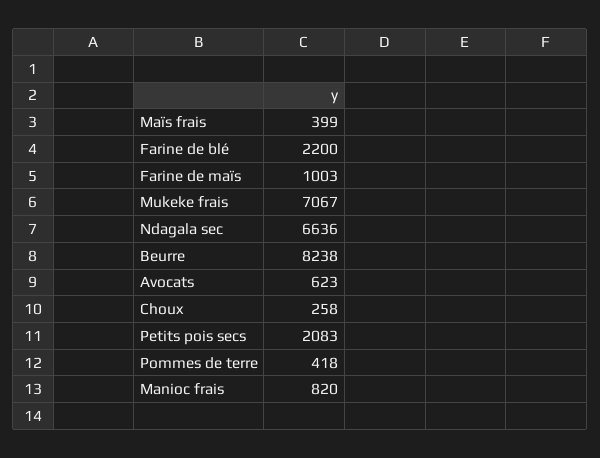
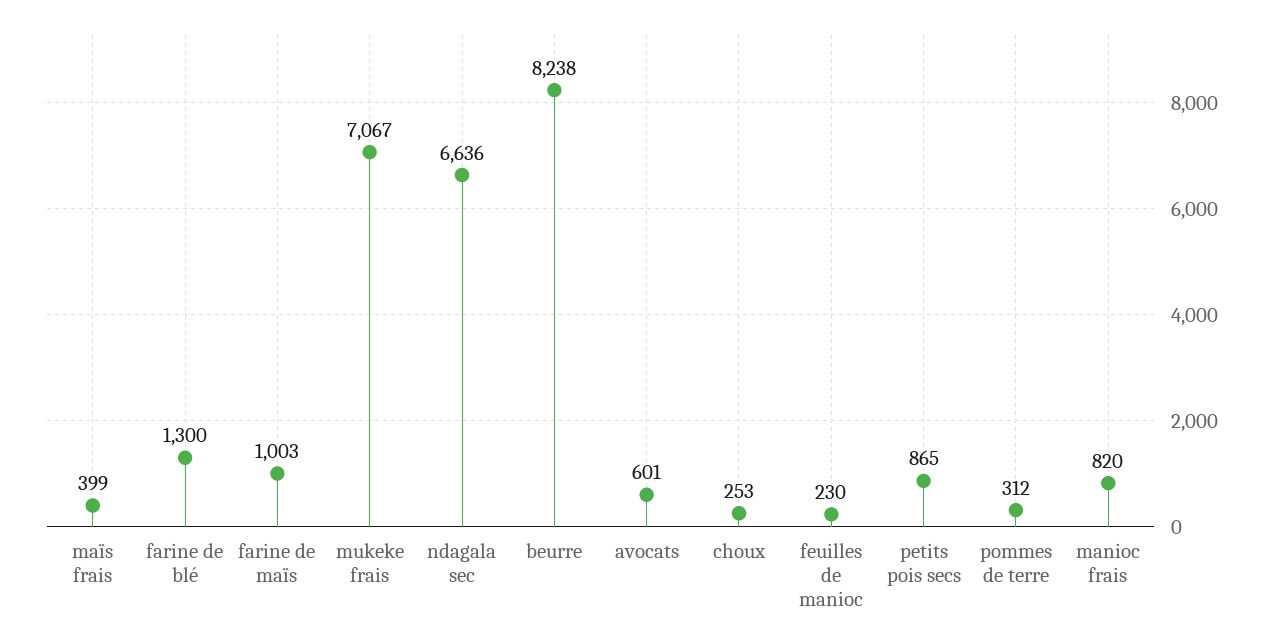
  {
    "Maïs frais": 399,
-   "Farine de blé": 2200,
+   "Farine de blé": 1300,
    "Farine de maïs": 1003,
    "Mukeke frais": 7067,
    "Ndagala sec": 6636,
    "Beurre": 8238,
-   "Avocats": 623,
+   "Avocats": 601,
-   "Choux": 258,
+   "Choux": 253,
-   "Petits pois secs": 2083,
+   "Petits pois secs": 865,
-   "Pommes de terre": 418,
+   "Pommes de terre": 312,
-   "Manioc frais": 820
+   "Manioc frais": 820,
+   "feuilles de manioc": 230
  }

